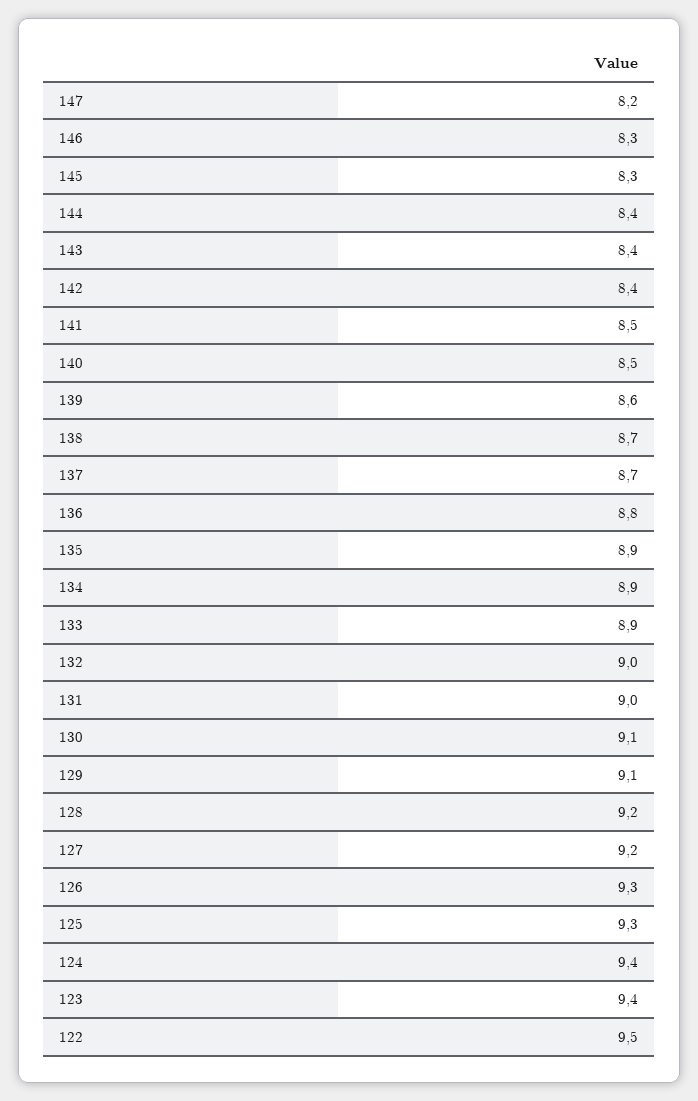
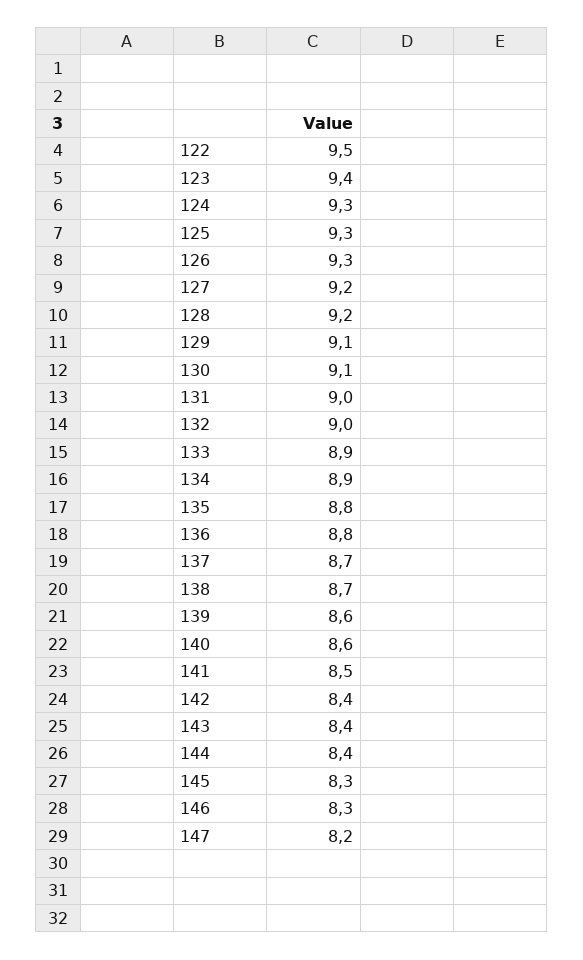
  {
    "147": 8.2,
    "146": 8.3,
    "145": 8.3,
    "144": 8.4,
    "143": 8.4,
    "142": 8.4,
    "141": 8.5,
-   "140": 8.5,
+   "140": 8.6,
    "139": 8.6,
    "138": 8.7,
    "137": 8.7,
    "136": 8.8,
-   "135": 8.9,
+   "135": 8.8,
    "134": 8.9,
    "133": 8.9,
    "132": 9,
    "131": 9,
    "130": 9.1,
    "129": 9.1,
    "128": 9.2,
    "127": 9.2,
    "126": 9.3,
    "125": 9.3,
-   "124": 9.4,
+   "124": 9.3,
    "123": 9.4,
    "122": 9.5
  }

